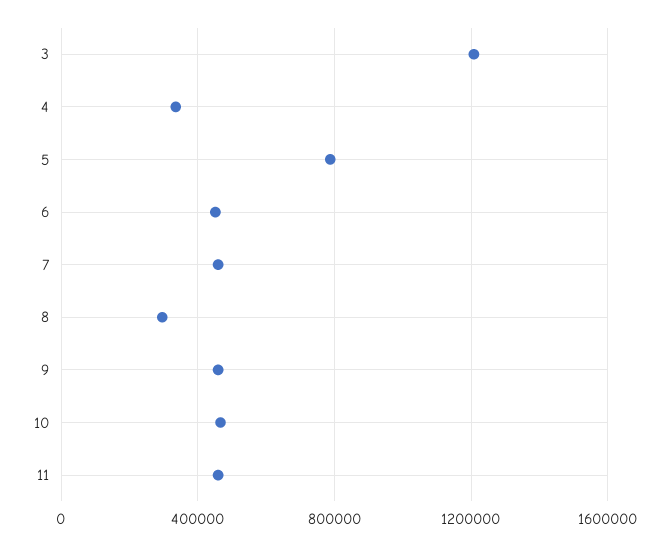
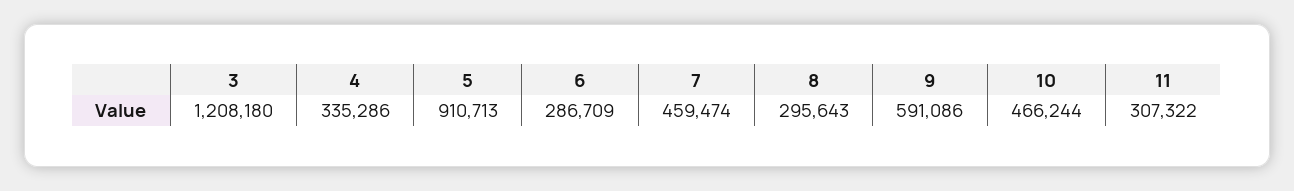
  {
    "3": 1208180,
    "4": 335286,
-   "5": 800000,
+   "5": 910713,
-   "6": 450000,
+   "6": 286709,
    "7": 459474,
    "8": 295643,
-   "9": 450000,
+   "9": 591086,
    "10": 466244,
-   "11": 450000
+   "11": 307322
  }

